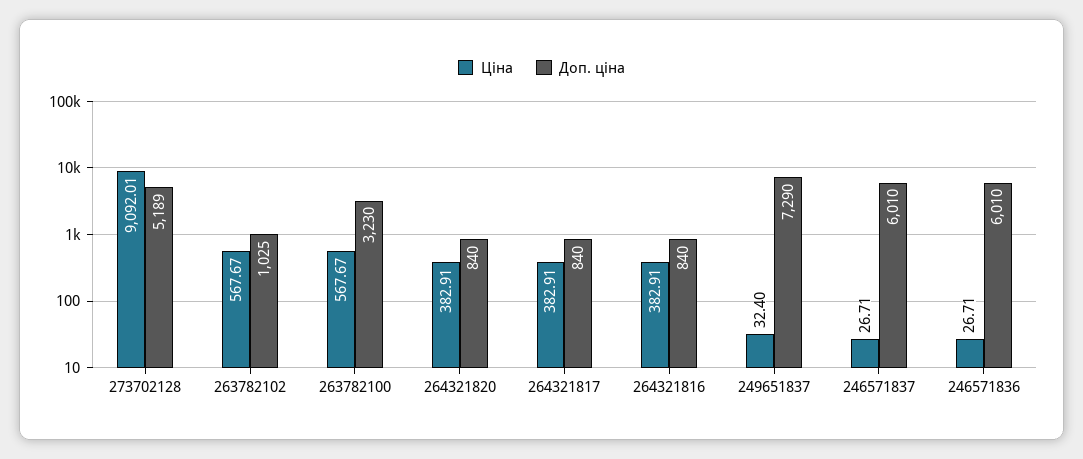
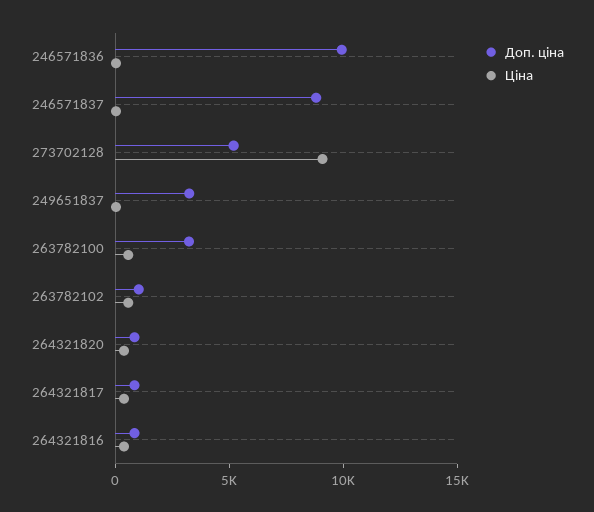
  {
    "Ціна": {
      "273702128": 9092.01,
      "263782102": 567.67,
      "263782100": 567.67,
      "264321820": 382.91,
      "264321817": 382.91,
      "264321816": 382.91,
      "249651837": 32.4,
      "246571837": 26.71,
      "246571836": 26.71
    },
    "Доп. ціна": {
      "273702128": 5189,
      "263782102": 1025,
      "263782100": 3230,
      "264321820": 840,
      "264321817": 840,
      "264321816": 840,
-     "249651837": 7290,
+     "249651837": 3000,
-     "246571837": 6010,
+     "246571837": 9000,
-     "246571836": 6010
+     "246571836": 10000
    }
  }

